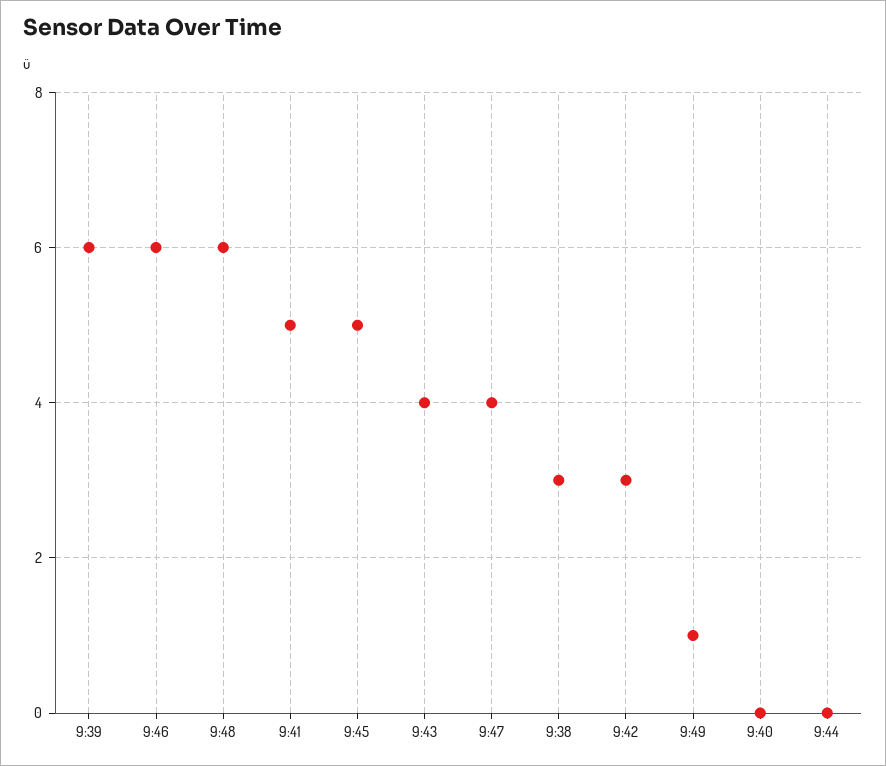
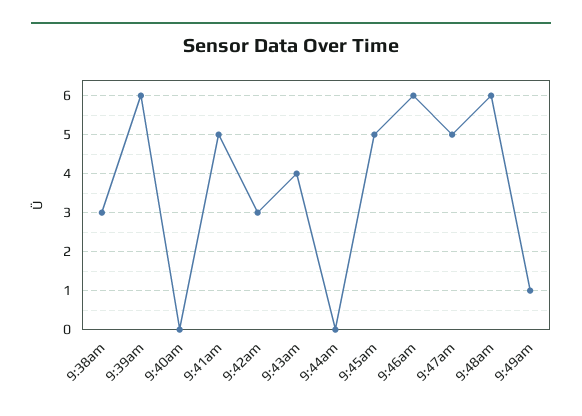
  {
    "9:39": 6,
    "9:46": 6,
    "9:48": 6,
    "9:41": 5,
    "9:45": 5,
    "9:43": 4,
-   "9:47": 4,
+   "9:47": 5,
    "9:38": 3,
    "9:42": 3,
    "9:49": 1,
    "9:40": 0,
    "9:44": 0
  }

